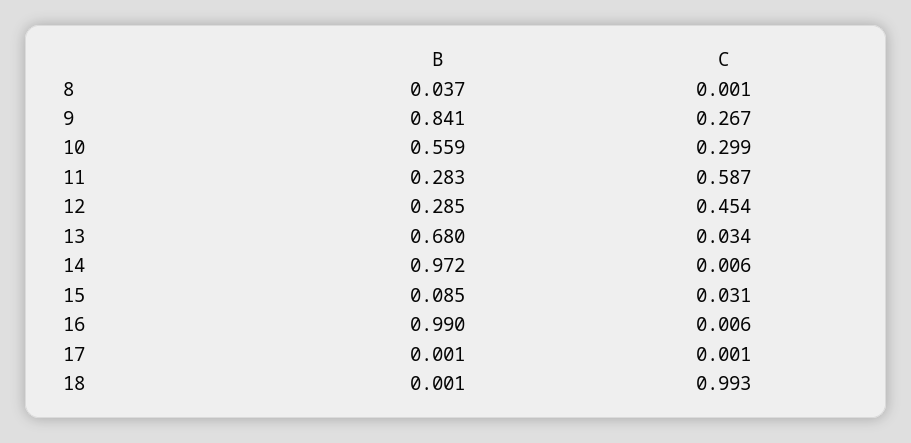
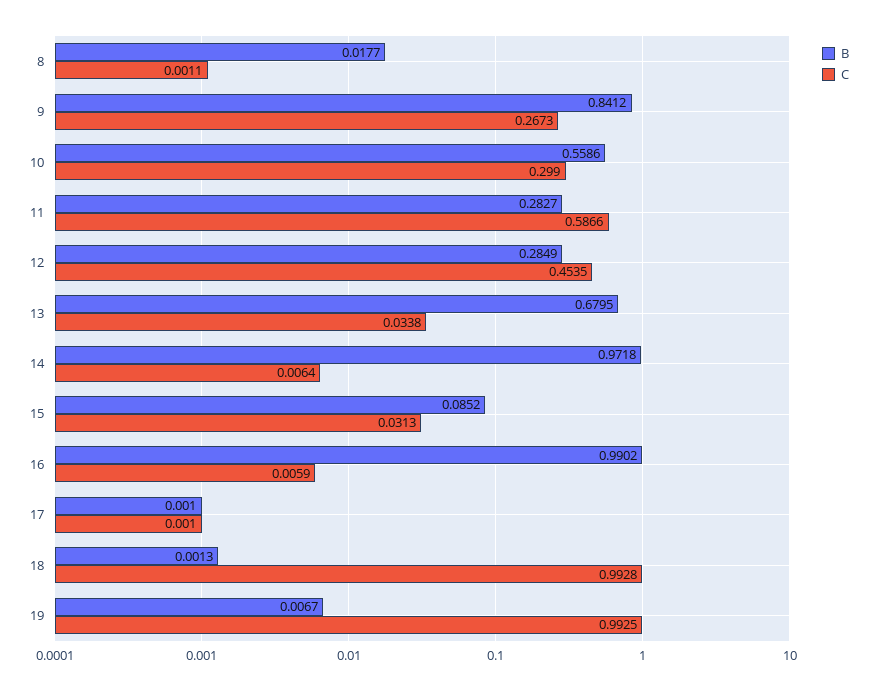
  {
    "B": {
-     "8": 0.037,
+     "8": 0.0177,
      "9": 0.8412,
      "10": 0.5586,
      "11": 0.2827,
      "12": 0.2849,
      "13": 0.6795,
      "14": 0.9718,
      "15": 0.0852,
      "16": 0.9902,
      "17": 0.001,
-     "18": 0.0013
+     "18": 0.0013,
+     "19": 0.0067
    },
    "C": {
      "8": 0.0011,
      "9": 0.2673,
      "10": 0.299,
      "11": 0.5866,
      "12": 0.4535,
      "13": 0.0338,
      "14": 0.0064,
      "15": 0.0313,
      "16": 0.0059,
      "17": 0.001,
-     "18": 0.9928
+     "18": 0.9928,
+     "19": 0.9925
    }
  }

